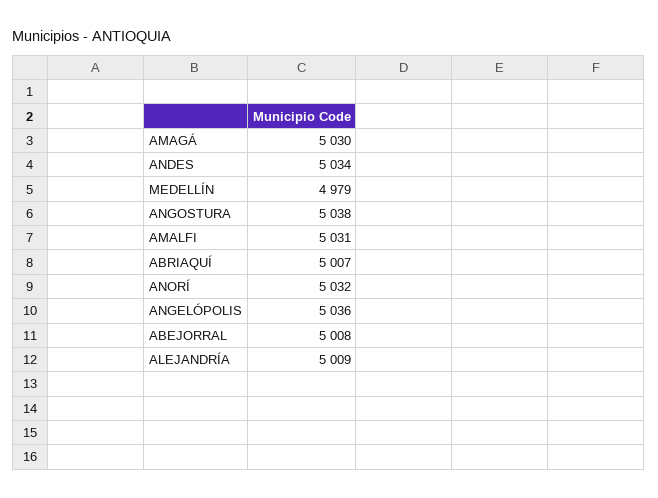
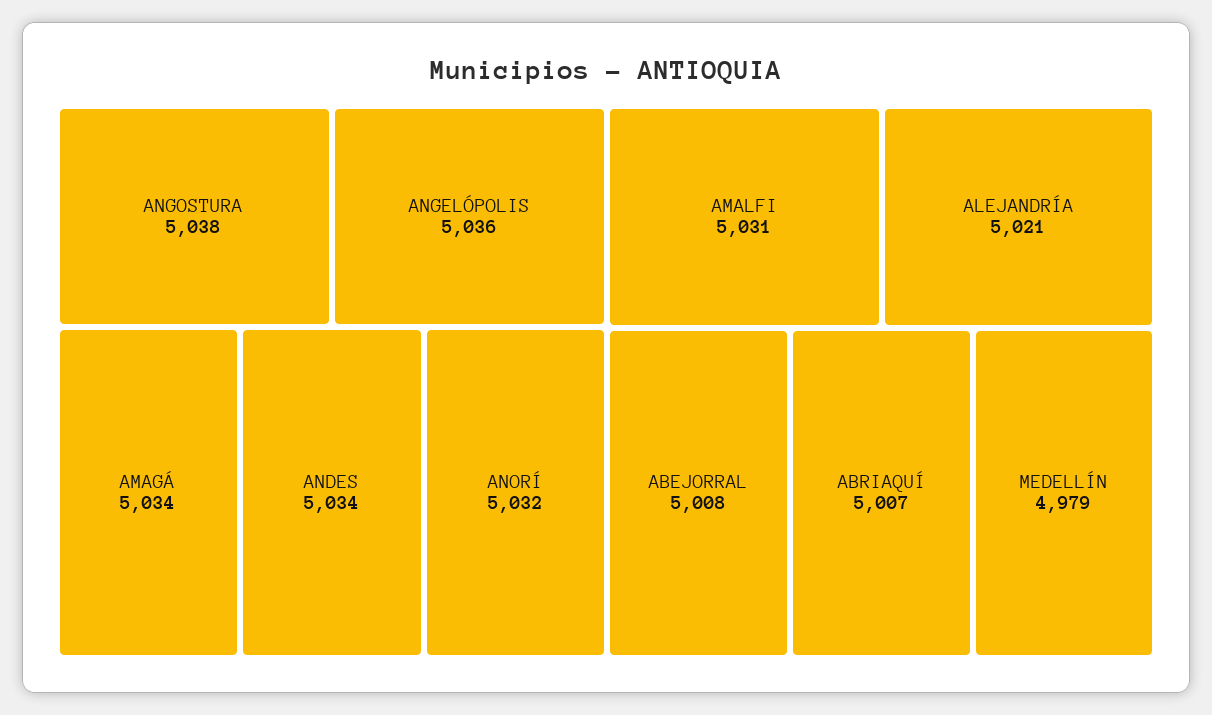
  {
-   "AMAGÁ": 5030,
+   "AMAGÁ": 5034,
    "ANDES": 5034,
    "MEDELLÍN": 4979,
    "ANGOSTURA": 5038,
    "AMALFI": 5031,
    "ABRIAQUÍ": 5007,
    "ANORÍ": 5032,
    "ANGELÓPOLIS": 5036,
    "ABEJORRAL": 5008,
-   "ALEJANDRÍA": 5009
+   "ALEJANDRÍA": 5021
  }

